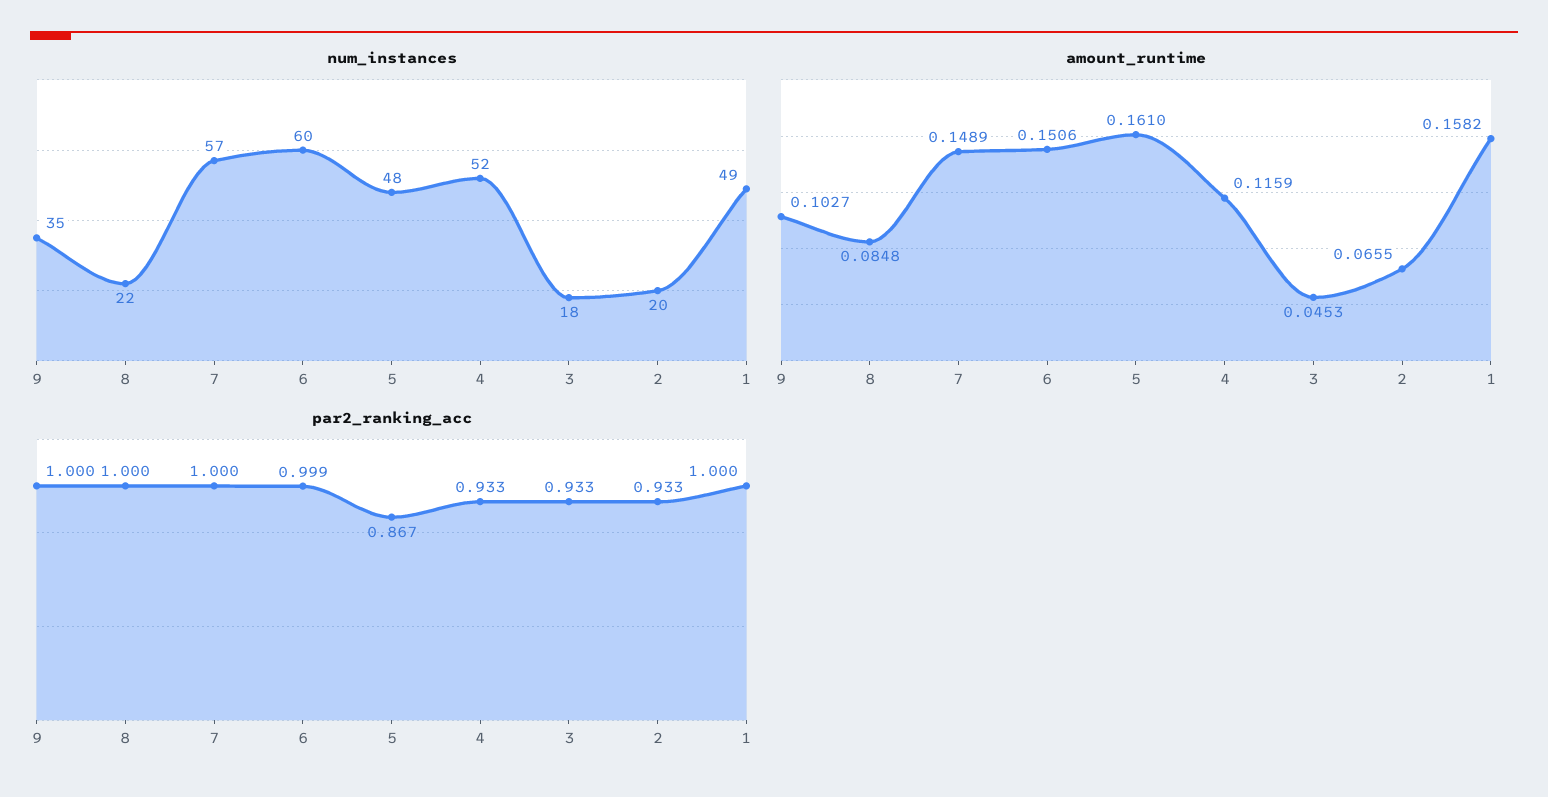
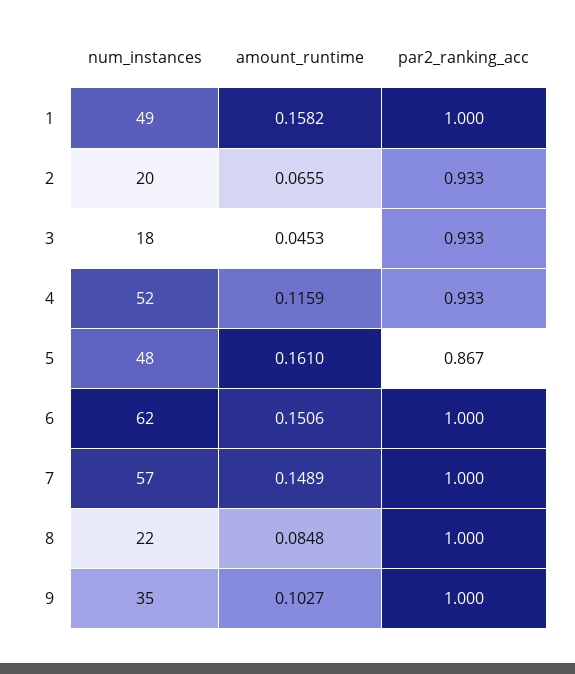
  {
    "num_instances": {
      "9": 35,
      "8": 22,
      "7": 57,
-     "6": 60,
+     "6": 62,
      "5": 48,
      "4": 52,
      "3": 18,
      "2": 20,
      "1": 49
    },
    "amount_runtime": {
      "9": 0.1027,
      "8": 0.0848,
      "7": 0.1489,
      "6": 0.1506,
      "5": 0.161,
      "4": 0.1159,
      "3": 0.0453,
      "2": 0.0655,
      "1": 0.1582
    },
    "par2_ranking_acc": {
      "9": 1,
      "8": 1,
      "7": 1,
-     "6": 0.999,
+     "6": 1,
      "5": 0.867,
      "4": 0.933,
      "3": 0.933,
      "2": 0.933,
      "1": 1
    }
  }

